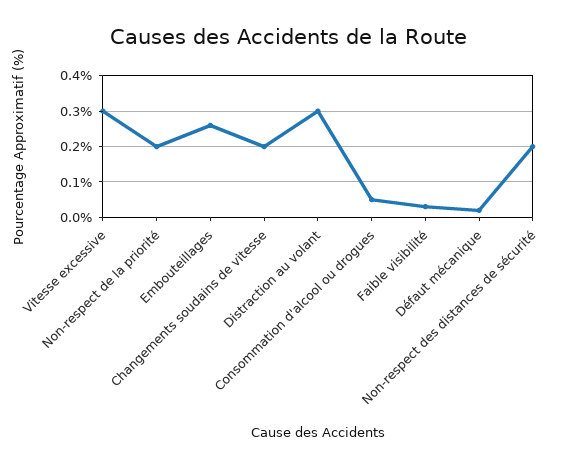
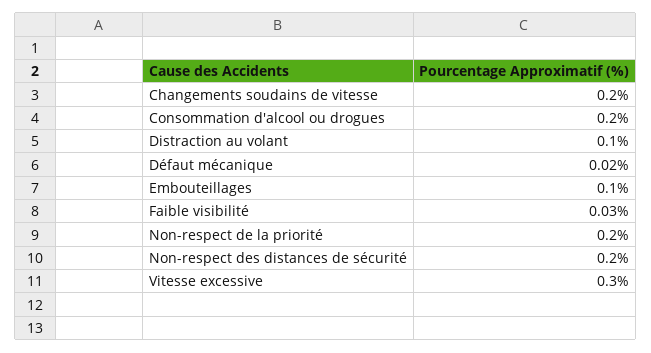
  {
    "Vitesse excessive": 0.3,
    "Non-respect de la priorité": 0.2,
-   "Embouteillages": 0.25,
+   "Embouteillages": 0.1,
    "Changements soudains de vitesse": 0.2,
-   "Distraction au volant": 0.3,
+   "Distraction au volant": 0.1,
-   "Consommation d'alcool ou drogues": 0.05,
+   "Consommation d'alcool ou drogues": 0.2,
    "Faible visibilité": 0.03,
    "Défaut mécanique": 0.02,
    "Non-respect des distances de sécurité": 0.2
  }

